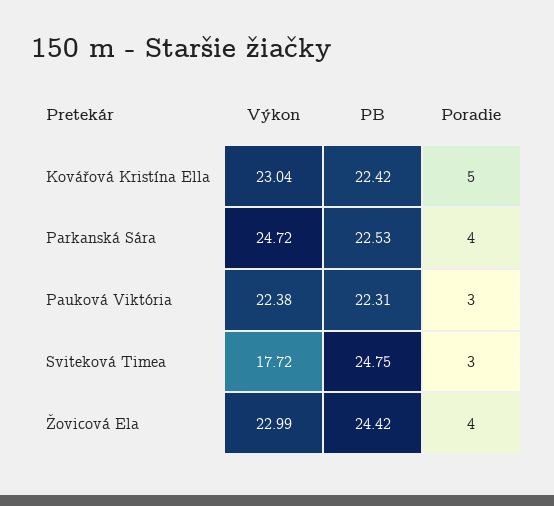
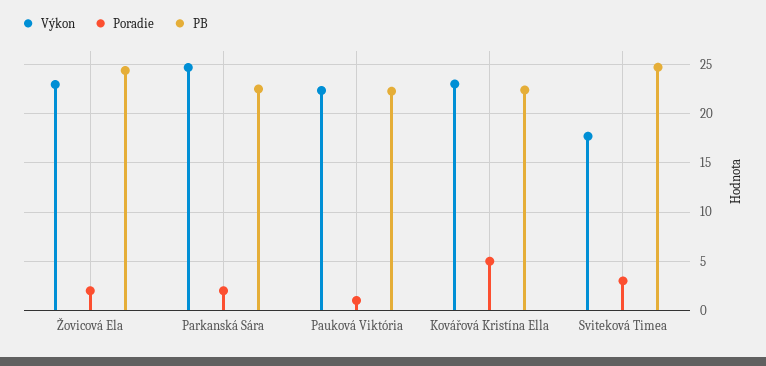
  {
    "Výkon": {
      "Kovářová Kristína Ella": 23.04,
      "Parkanská Sára": 24.72,
      "Pauková Viktória": 22.38,
      "Sviteková Timea": 17.72,
      "Žovicová Ela": 22.99
    },
    "PB": {
      "Kovářová Kristína Ella": 22.42,
      "Parkanská Sára": 22.53,
      "Pauková Viktória": 22.31,
      "Sviteková Timea": 24.75,
      "Žovicová Ela": 24.42
    },
    "Poradie": {
      "Kovářová Kristína Ella": 5,
-     "Parkanská Sára": 4,
+     "Parkanská Sára": 2,
-     "Pauková Viktória": 3,
+     "Pauková Viktória": 1,
      "Sviteková Timea": 3,
-     "Žovicová Ela": 4
+     "Žovicová Ela": 2
    }
  }

